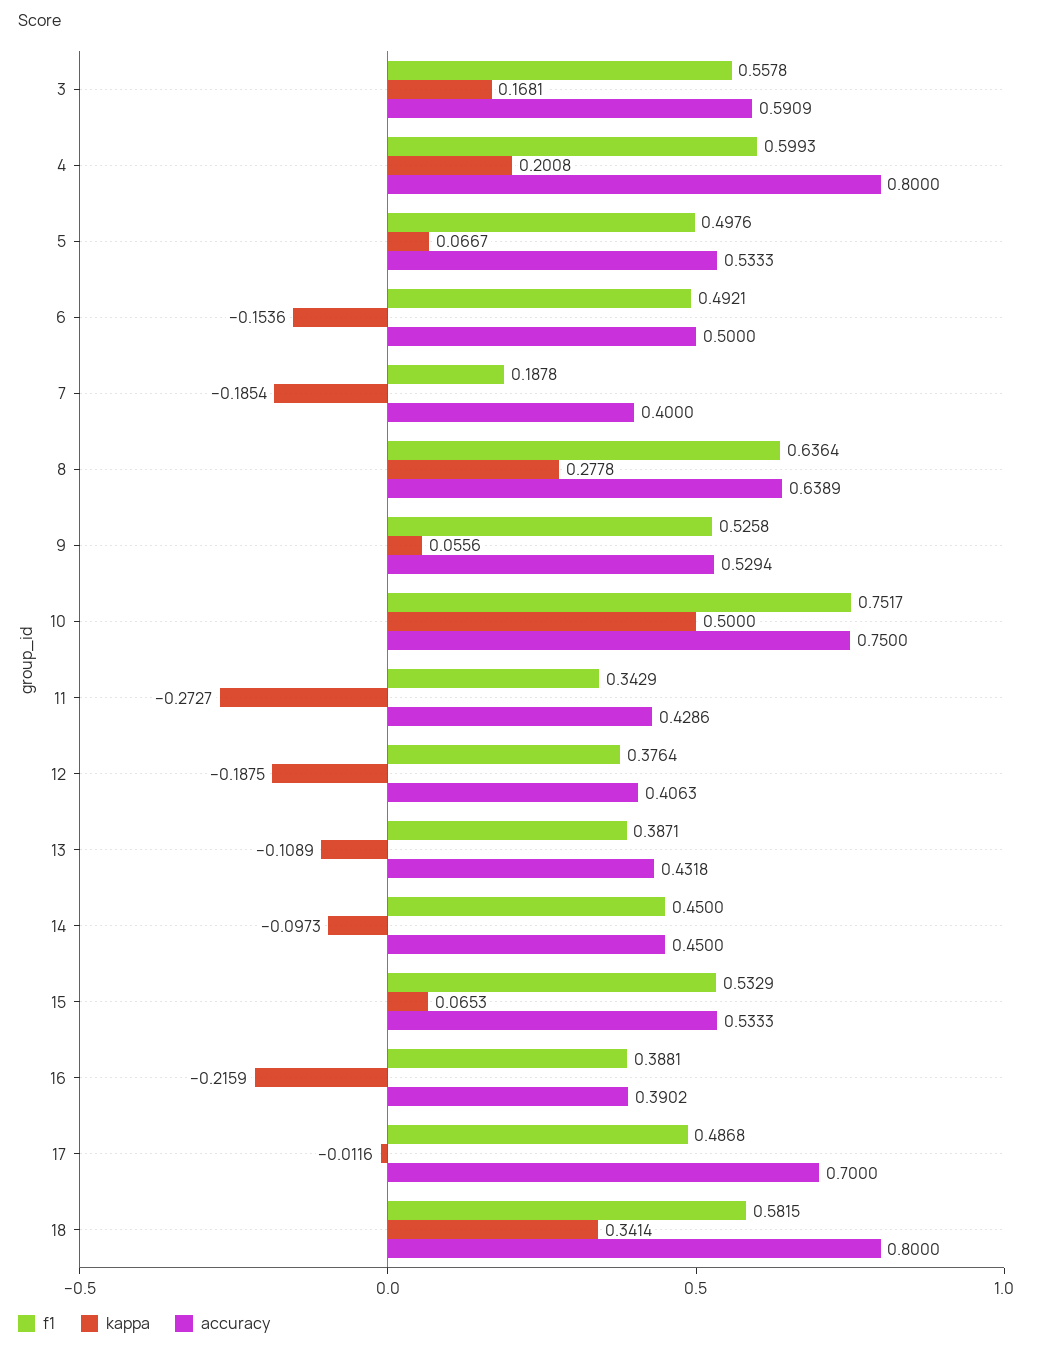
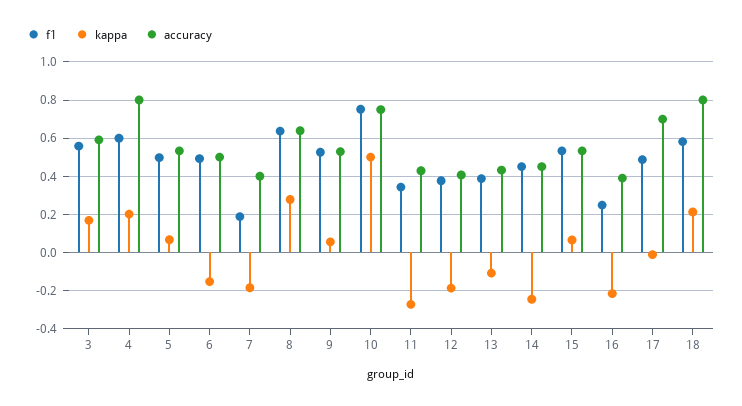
  {
    "f1": {
      "3": 0.5578,
      "4": 0.5993,
      "5": 0.4976,
      "6": 0.4921,
      "7": 0.1878,
      "8": 0.6364,
      "9": 0.5258,
      "10": 0.7517,
      "11": 0.3429,
      "12": 0.3764,
      "13": 0.3871,
      "14": 0.45,
      "15": 0.5329,
-     "16": 0.3881,
+     "16": 0.25,
      "17": 0.4868,
      "18": 0.5815
    },
    "kappa": {
      "3": 0.1681,
      "4": 0.2008,
      "5": 0.0667,
      "6": -0.1536,
      "7": -0.1854,
      "8": 0.2778,
      "9": 0.0556,
      "10": 0.5,
      "11": -0.2727,
      "12": -0.1875,
      "13": -0.1089,
-     "14": -0.0973,
+     "14": -0.25,
      "15": 0.0653,
      "16": -0.2159,
      "17": -0.0116,
-     "18": 0.3414
+     "18": 0.2
    },
    "accuracy": {
      "3": 0.5909,
      "4": 0.8,
      "5": 0.5333,
      "6": 0.5,
      "7": 0.4,
      "8": 0.6389,
      "9": 0.5294,
      "10": 0.75,
      "11": 0.4286,
      "12": 0.4063,
      "13": 0.4318,
      "14": 0.45,
      "15": 0.5333,
      "16": 0.3902,
      "17": 0.7,
      "18": 0.8
    }
  }

